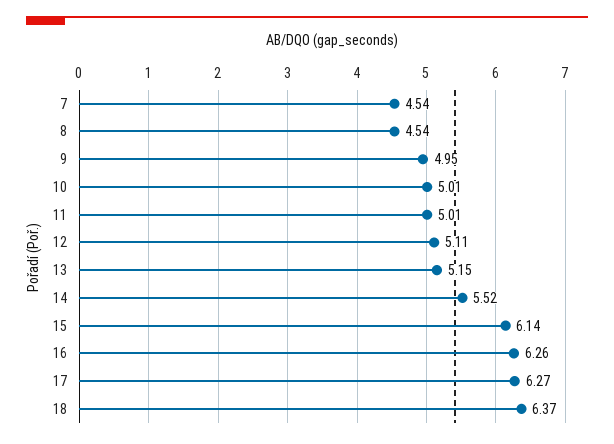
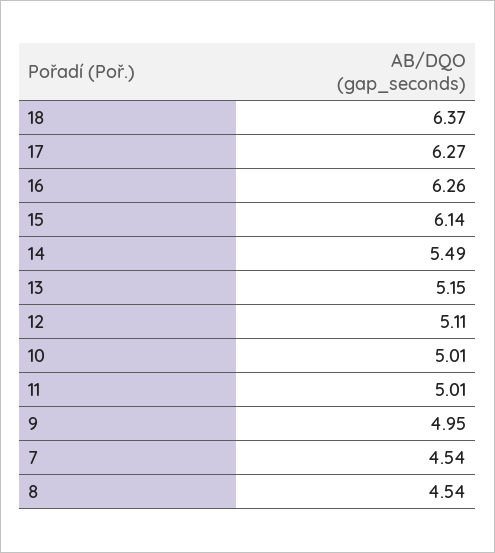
  {
    "7": 4.54,
    "8": 4.54,
    "9": 4.95,
    "10": 5.01,
    "11": 5.01,
    "12": 5.11,
    "13": 5.15,
-   "14": 5.52,
+   "14": 5.49,
    "15": 6.14,
    "16": 6.26,
    "17": 6.27,
    "18": 6.37
  }

